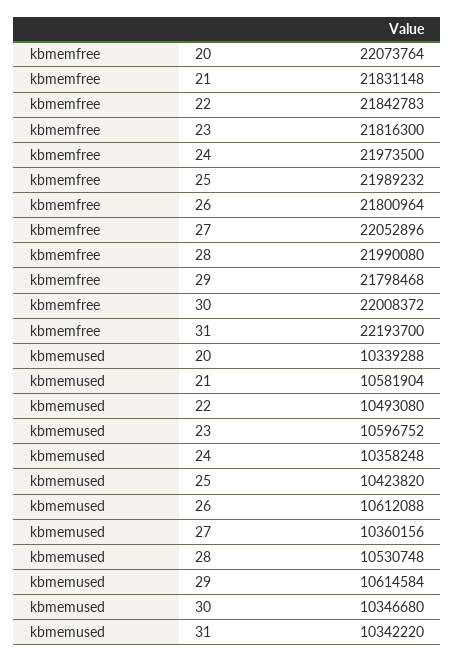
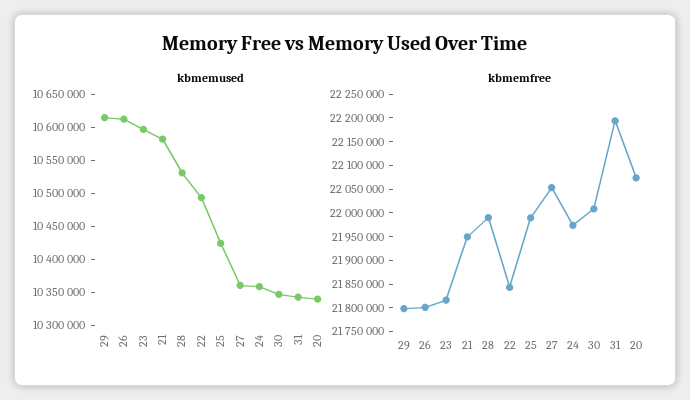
  {
    "kbmemfree": {
      "20": 22073764,
-     "21": 21831148,
+     "21": 21950000,
      "22": 21842783,
      "23": 21816300,
      "24": 21973500,
      "25": 21989232,
      "26": 21800964,
      "27": 22052896,
      "28": 21990080,
      "29": 21798468,
      "30": 22008372,
      "31": 22193700
    },
    "kbmemused": {
      "20": 10339288,
      "21": 10581904,
      "22": 10493080,
      "23": 10596752,
      "24": 10358248,
      "25": 10423820,
      "26": 10612088,
      "27": 10360156,
      "28": 10530748,
      "29": 10614584,
      "30": 10346680,
      "31": 10342220
    }
  }

